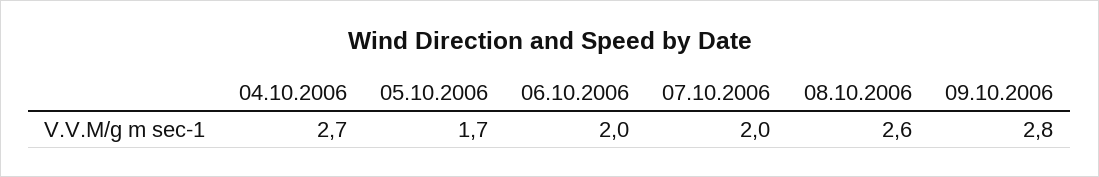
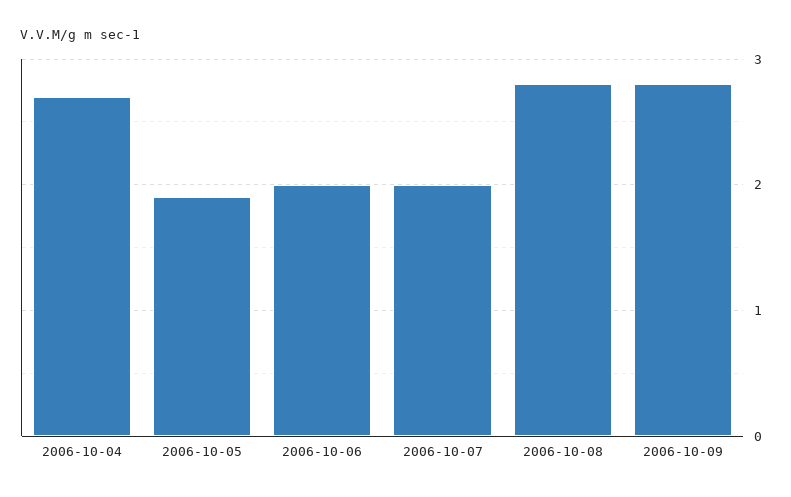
  {
    "04.10.2006": 2.7,
-   "05.10.2006": 1.7,
+   "05.10.2006": 1.9,
    "06.10.2006": 2,
    "07.10.2006": 2,
-   "08.10.2006": 2.6,
+   "08.10.2006": 2.8,
    "09.10.2006": 2.8
  }

